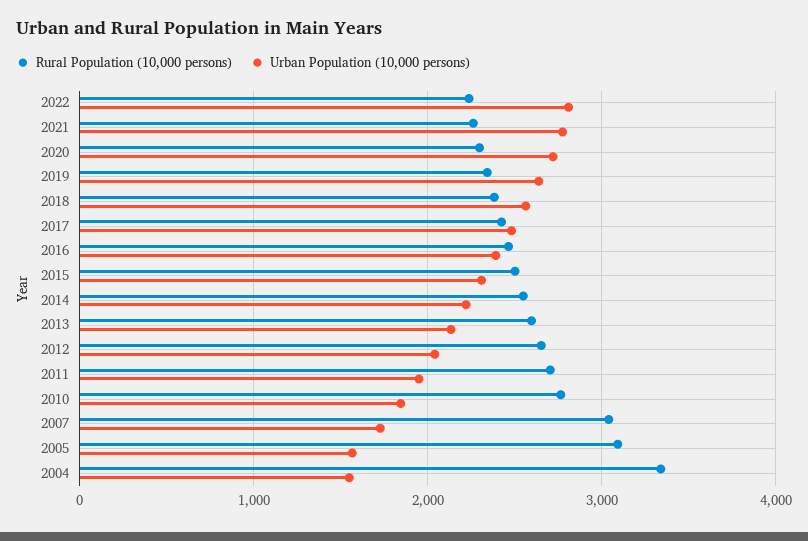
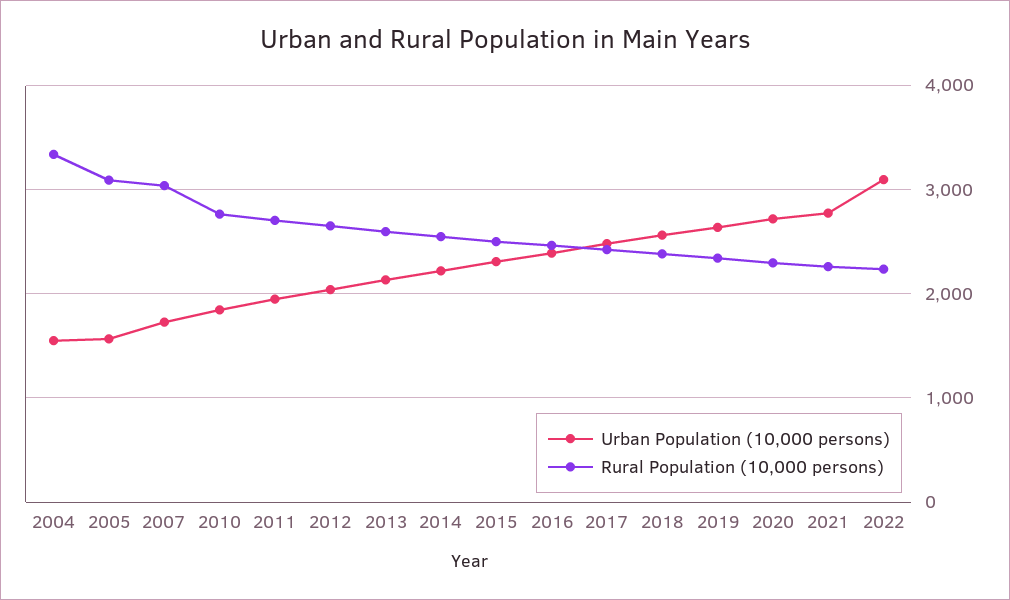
  {
    "Rural Population (10,000 persons)": {
      "2022": 2200,
      "2021": 2300,
      "2020": 2300,
      "2019": 2300,
      "2018": 2400,
      "2017": 2400,
      "2016": 2500,
      "2015": 2500,
      "2014": 2600,
      "2013": 2600,
      "2012": 2700,
      "2011": 2700,
      "2010": 2800,
      "2007": 3000,
      "2005": 3100,
      "2004": 3300
    },
    "Urban Population (10,000 persons)": {
-     "2022": 2800,
+     "2022": 3100,
      "2021": 2800,
      "2020": 2700,
      "2019": 2600,
      "2018": 2600,
      "2017": 2500,
      "2016": 2400,
      "2015": 2300,
      "2014": 2200,
      "2013": 2100,
      "2012": 2000,
      "2011": 2000,
      "2010": 1800,
      "2007": 1700,
      "2005": 1600,
      "2004": 1600
    }
  }

